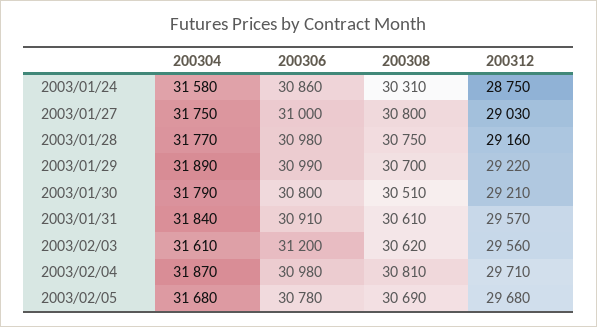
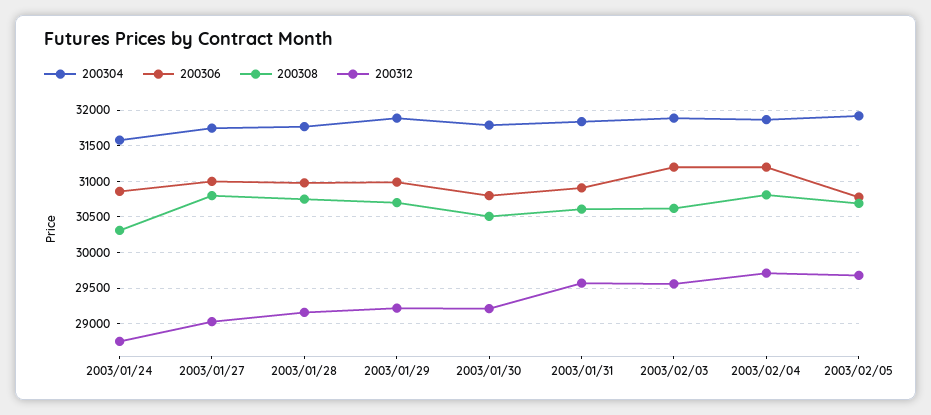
  {
    "200304": {
      "2003/01/24": 31580,
      "2003/01/27": 31750,
      "2003/01/28": 31770,
      "2003/01/29": 31890,
      "2003/01/30": 31790,
      "2003/01/31": 31840,
-     "2003/02/03": 31610,
+     "2003/02/03": 31900,
      "2003/02/04": 31870,
-     "2003/02/05": 31680
+     "2003/02/05": 31900
    },
    "200306": {
      "2003/01/24": 30860,
      "2003/01/27": 31000,
      "2003/01/28": 30980,
      "2003/01/29": 30990,
      "2003/01/30": 30800,
      "2003/01/31": 30910,
      "2003/02/03": 31200,
-     "2003/02/04": 30980,
+     "2003/02/04": 31200,
      "2003/02/05": 30780
    },
    "200308": {
      "2003/01/24": 30310,
      "2003/01/27": 30800,
      "2003/01/28": 30750,
      "2003/01/29": 30700,
      "2003/01/30": 30510,
      "2003/01/31": 30610,
      "2003/02/03": 30620,
      "2003/02/04": 30810,
      "2003/02/05": 30690
    },
    "200312": {
      "2003/01/24": 28750,
      "2003/01/27": 29030,
      "2003/01/28": 29160,
      "2003/01/29": 29220,
      "2003/01/30": 29210,
      "2003/01/31": 29570,
      "2003/02/03": 29560,
      "2003/02/04": 29710,
      "2003/02/05": 29680
    }
  }

